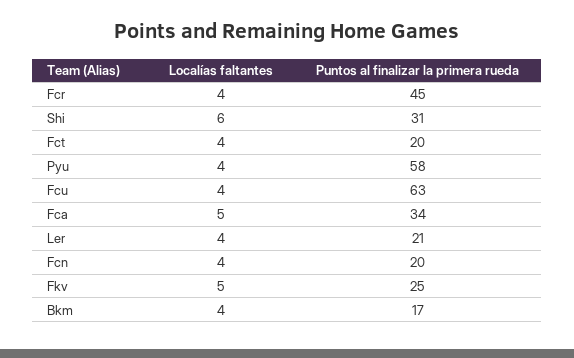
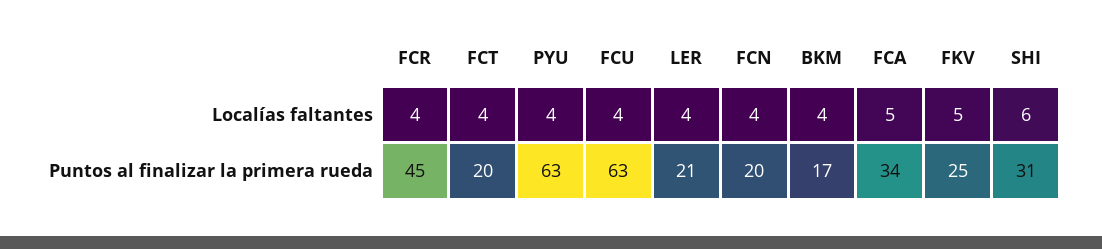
  {
    "Localías faltantes": {
      "Fcr": 4,
      "Shi": 6,
      "Fct": 4,
      "Pyu": 4,
      "Fcu": 4,
      "Fca": 5,
      "Ler": 4,
      "Fcn": 4,
      "Fkv": 5,
      "Bkm": 4
    },
    "Puntos al finalizar la primera rueda": {
      "Fcr": 45,
      "Shi": 31,
      "Fct": 20,
-     "Pyu": 58,
+     "Pyu": 63,
      "Fcu": 63,
      "Fca": 34,
      "Ler": 21,
      "Fcn": 20,
      "Fkv": 25,
      "Bkm": 17
    }
  }

